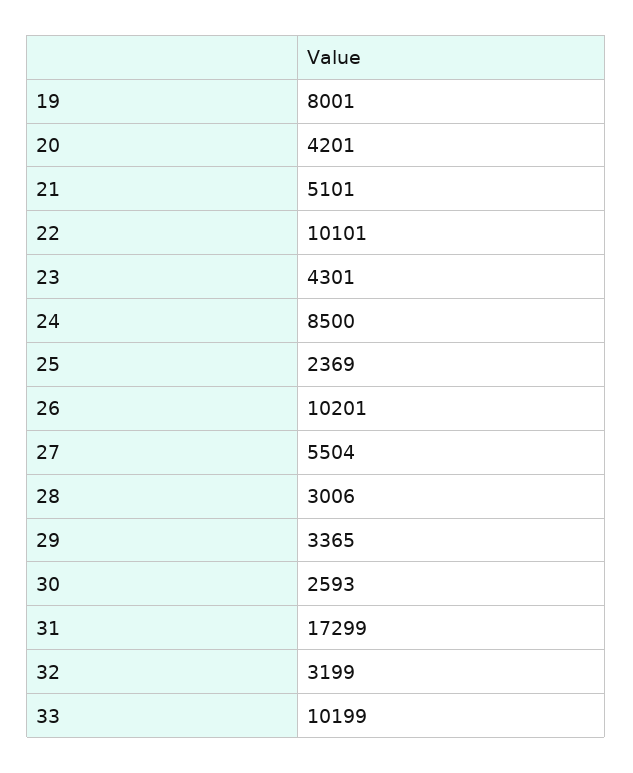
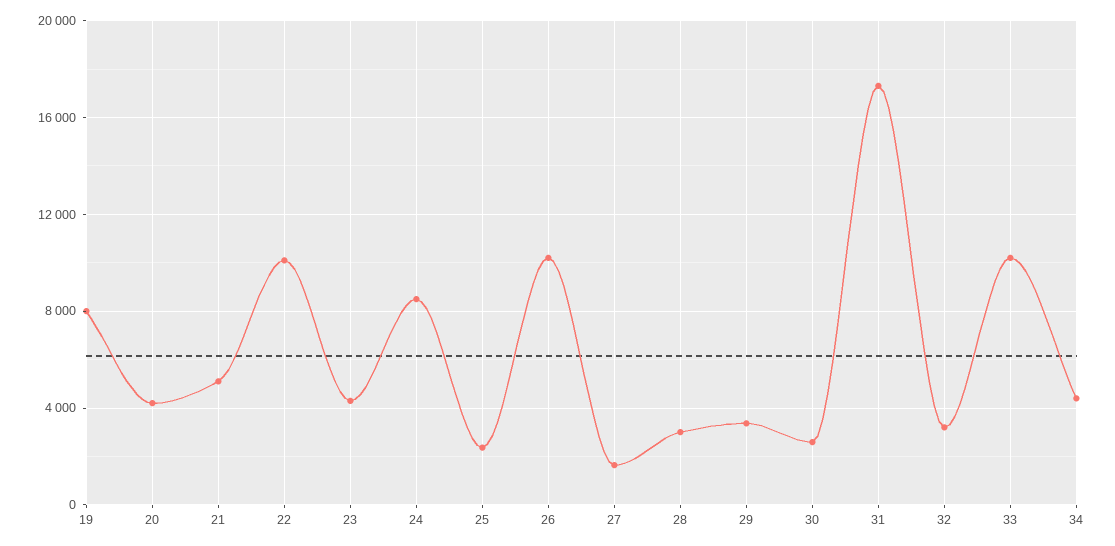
  {
    "19": 8001,
    "20": 4201,
    "21": 5101,
    "22": 10101,
    "23": 4301,
    "24": 8500,
    "25": 2369,
    "26": 10201,
-   "27": 5504,
+   "27": 1500,
    "28": 3006,
    "29": 3365,
    "30": 2593,
    "31": 17299,
    "32": 3199,
-   "33": 10199
+   "33": 10199,
+   "34": 4500
  }

